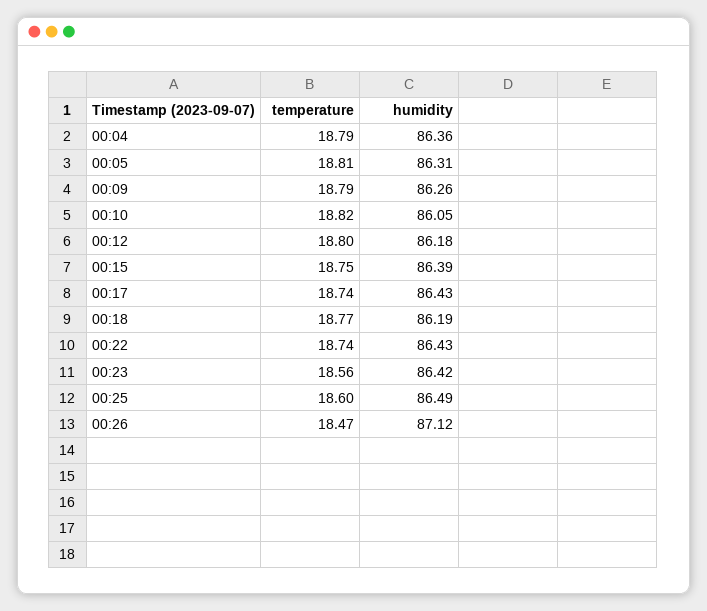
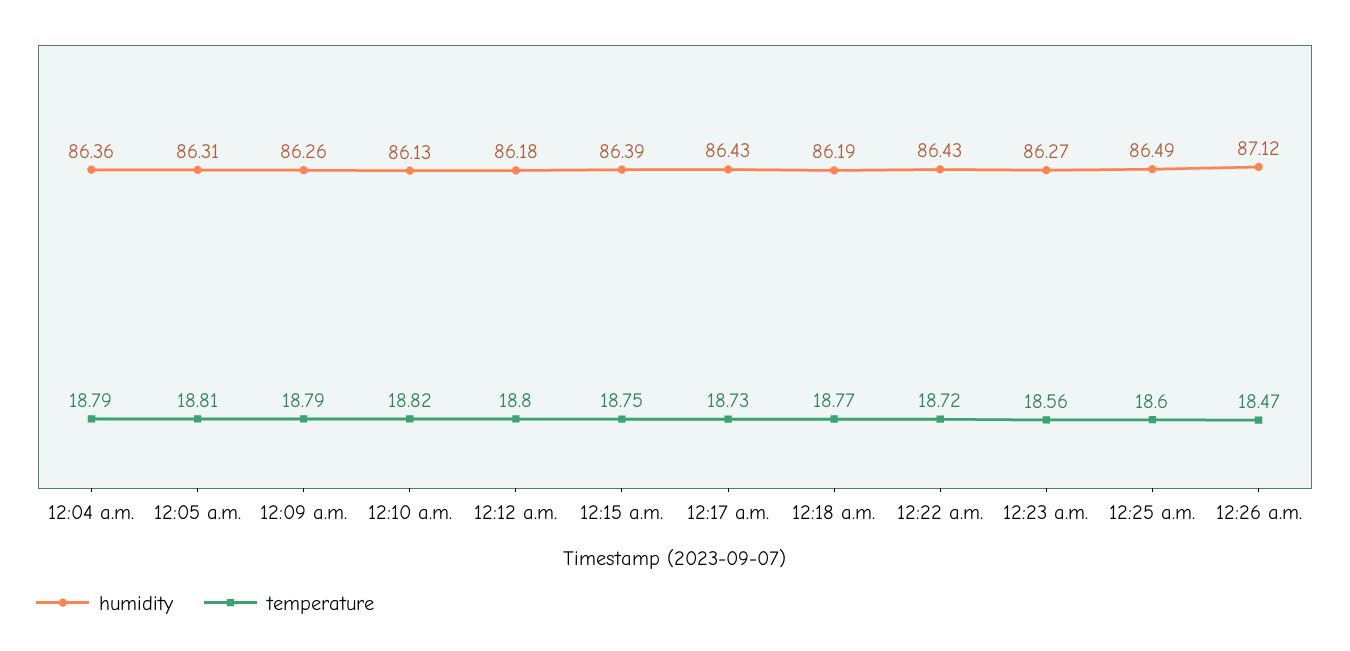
  {
    "temperature": {
      "00:04": 18.79,
      "00:05": 18.81,
      "00:09": 18.79,
      "00:10": 18.82,
      "00:12": 18.8,
      "00:15": 18.75,
-     "00:17": 18.74,
+     "00:17": 18.73,
      "00:18": 18.77,
-     "00:22": 18.74,
+     "00:22": 18.72,
      "00:23": 18.56,
      "00:25": 18.6,
      "00:26": 18.47
    },
    "humidity": {
      "00:04": 86.36,
      "00:05": 86.31,
      "00:09": 86.26,
-     "00:10": 86.05,
+     "00:10": 86.13,
      "00:12": 86.18,
      "00:15": 86.39,
      "00:17": 86.43,
      "00:18": 86.19,
      "00:22": 86.43,
-     "00:23": 86.42,
+     "00:23": 86.27,
      "00:25": 86.49,
      "00:26": 87.12
    }
  }

